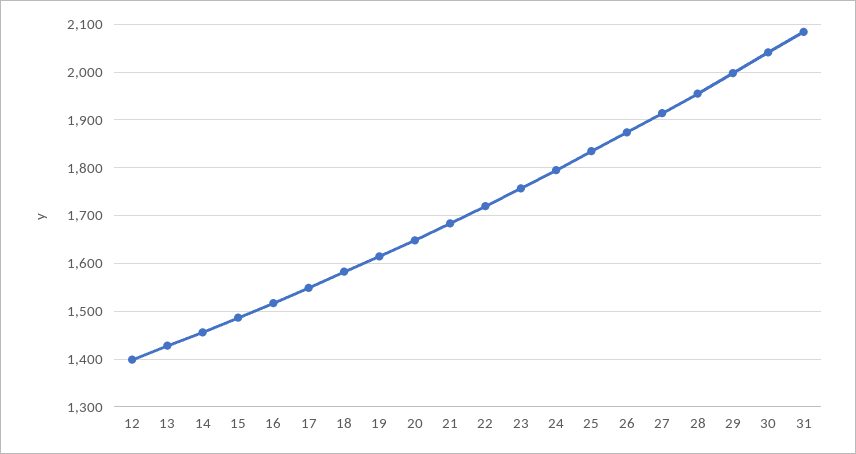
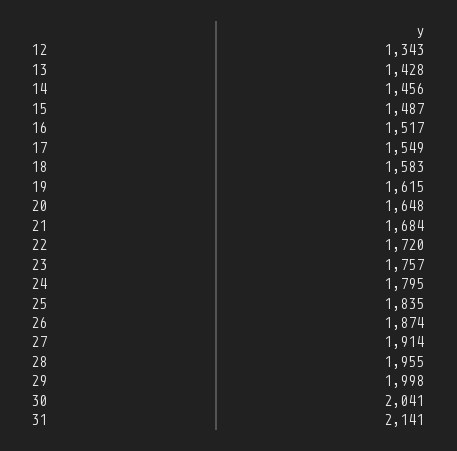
  {
-   "12": 1400,
+   "12": 1343,
    "13": 1428,
    "14": 1456,
    "15": 1487,
    "16": 1517,
    "17": 1549,
    "18": 1583,
    "19": 1615,
    "20": 1648,
    "21": 1684,
    "22": 1720,
    "23": 1757,
    "24": 1795,
    "25": 1835,
    "26": 1874,
    "27": 1914,
    "28": 1955,
    "29": 1998,
    "30": 2041,
-   "31": 2080
+   "31": 2141
  }

